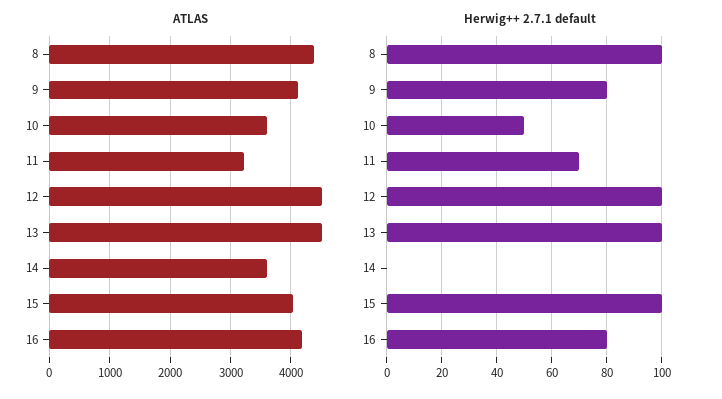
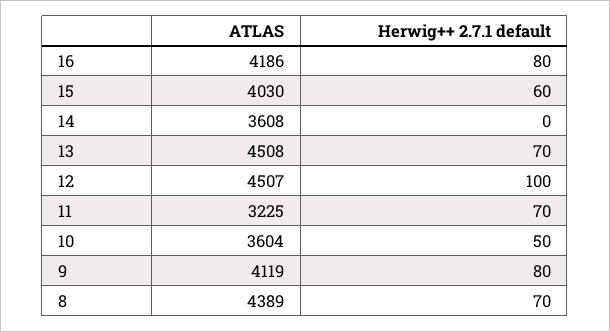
  {
    "ATLAS": {
      "8": 4389,
      "9": 4119,
      "10": 3604,
      "11": 3225,
      "12": 4507,
      "13": 4508,
      "14": 3608,
      "15": 4030,
      "16": 4186
    },
    "Herwig++ 2.7.1 default": {
-     "8": 100,
+     "8": 70,
      "9": 80,
      "10": 50,
      "11": 70,
      "12": 100,
-     "13": 100,
+     "13": 70,
      "14": 0,
-     "15": 100,
+     "15": 60,
      "16": 80
    }
  }

